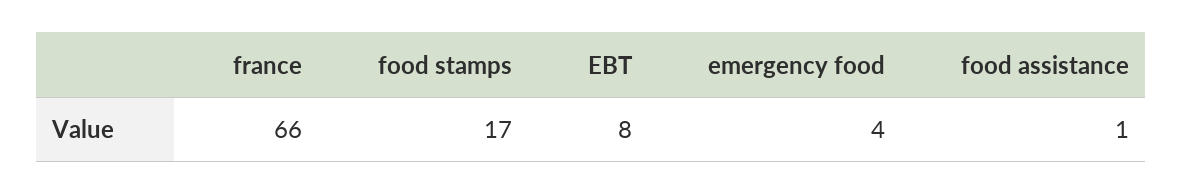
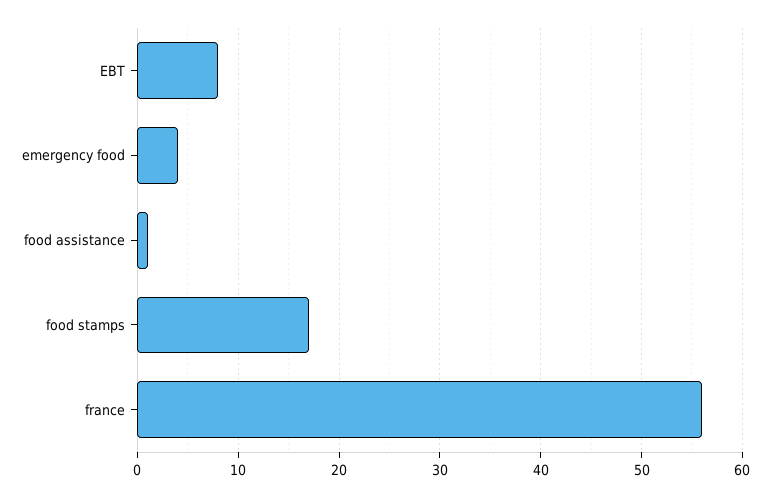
  {
-   "france": 66,
+   "france": 56,
    "food stamps": 17,
    "EBT": 8,
    "emergency food": 4,
    "food assistance": 1
  }

